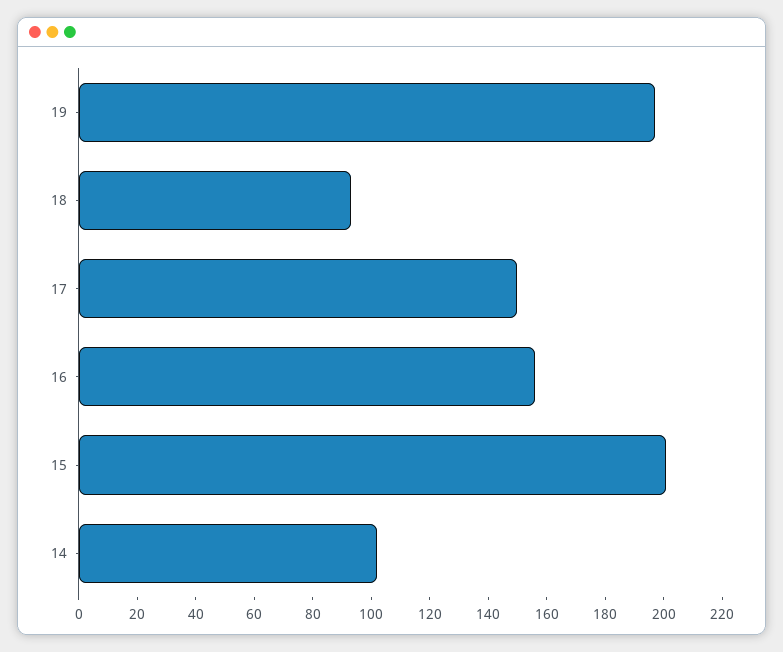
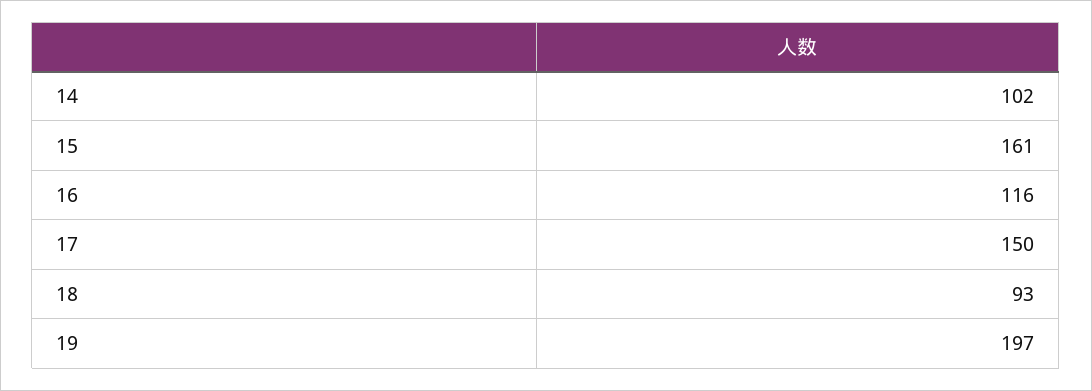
  {
    "19": 197,
    "18": 93,
    "17": 150,
-   "16": 155,
+   "16": 116,
-   "15": 200,
+   "15": 161,
    "14": 102
  }

